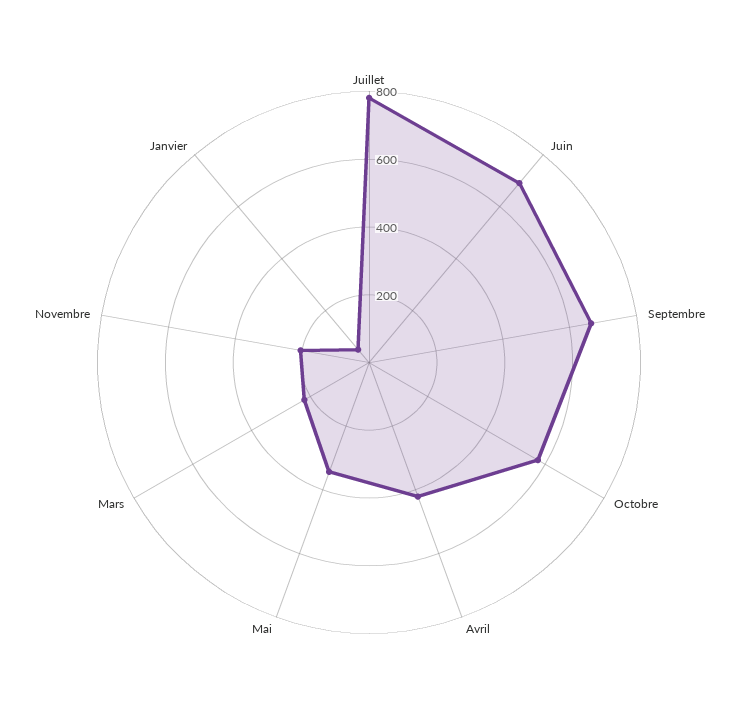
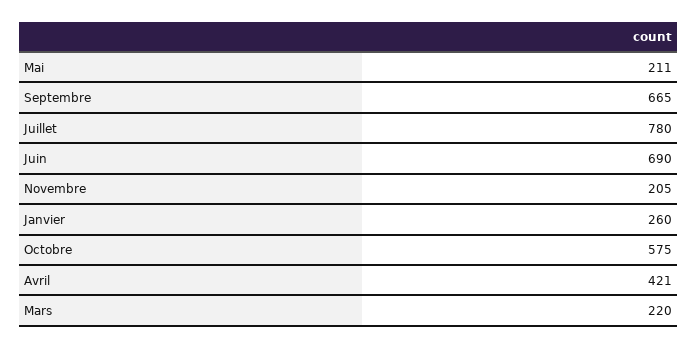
  {
    "Juillet": 780,
    "Juin": 690,
    "Septembre": 665,
    "Octobre": 575,
    "Avril": 421,
-   "Mai": 350,
+   "Mai": 211,
    "Mars": 220,
    "Novembre": 205,
-   "Janvier": 50
+   "Janvier": 260
  }

